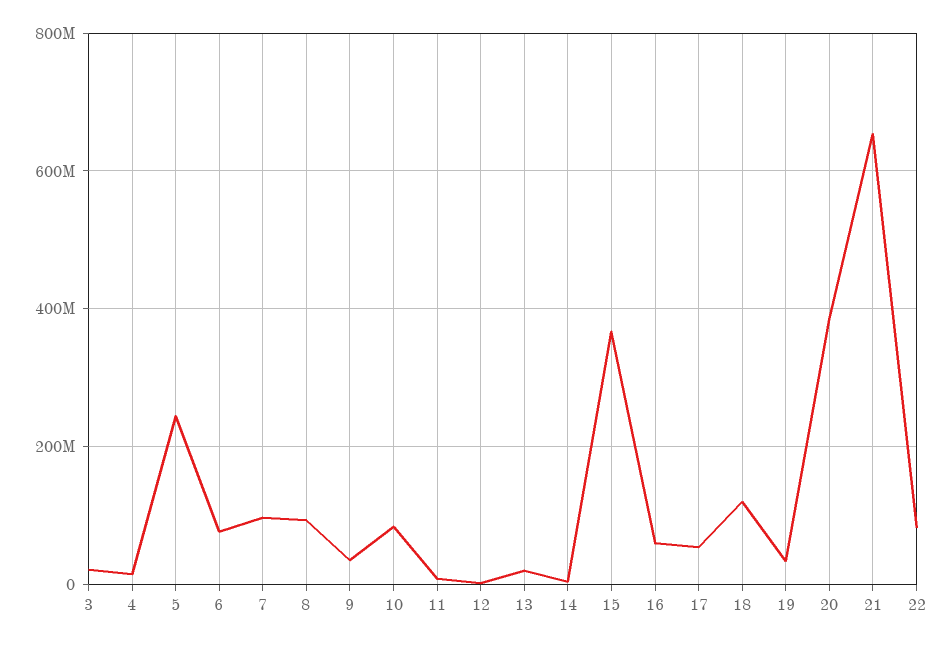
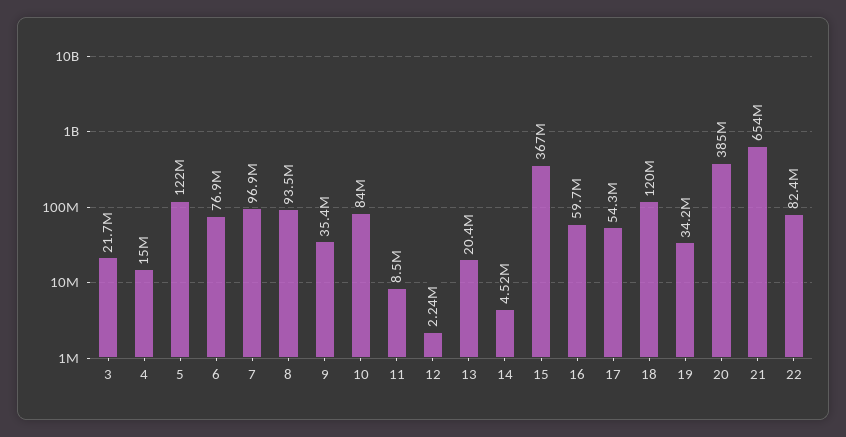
  {
    "3": 21700000,
    "4": 15000000,
-   "5": 240000000,
+   "5": 122000000,
    "6": 76900000,
    "7": 96900000,
    "8": 93500000,
    "9": 35400000,
    "10": 84000000,
    "11": 8500000,
    "12": 2240000,
    "13": 20400000,
    "14": 4520000,
    "15": 367000000,
    "16": 59700000,
    "17": 54300000,
    "18": 120000000,
    "19": 34200000,
    "20": 385000000,
    "21": 654000000,
    "22": 82400000
  }

